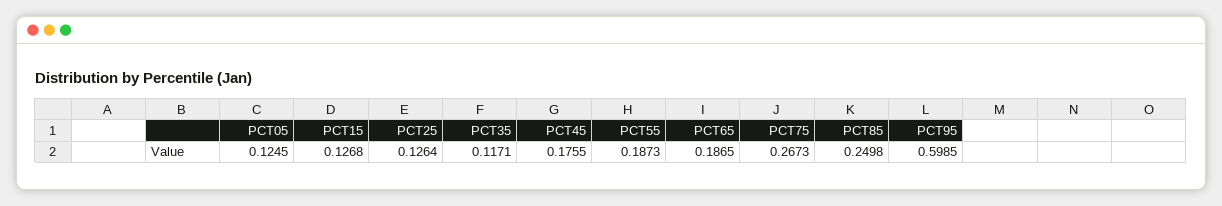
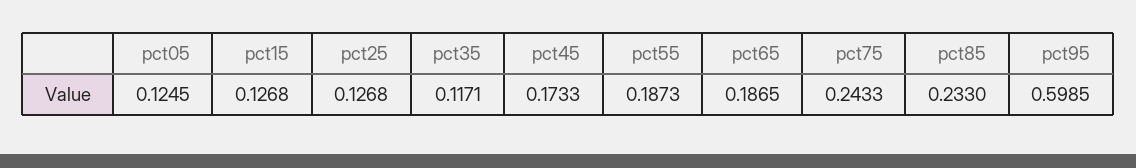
  {
    "PCT05": 0.1245,
    "PCT15": 0.1268,
-   "PCT25": 0.1264,
+   "PCT25": 0.1268,
    "PCT35": 0.1171,
-   "PCT45": 0.1755,
+   "PCT45": 0.1733,
    "PCT55": 0.1873,
    "PCT65": 0.1865,
-   "PCT75": 0.2673,
+   "PCT75": 0.2433,
-   "PCT85": 0.2498,
+   "PCT85": 0.233,
    "PCT95": 0.5985
  }

